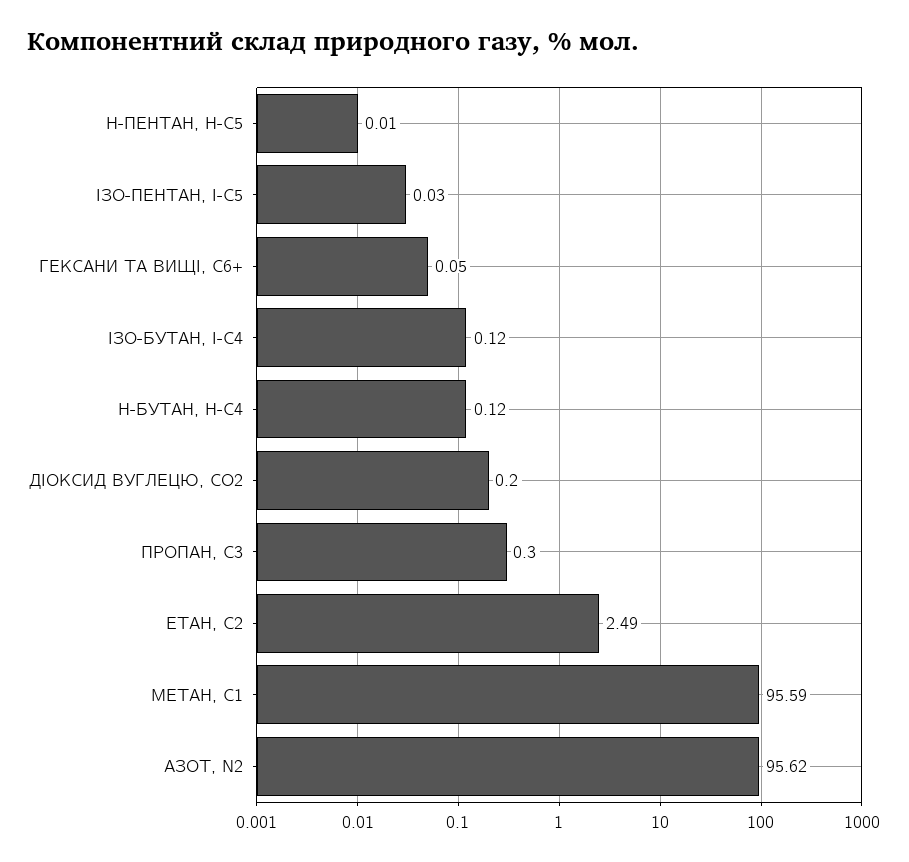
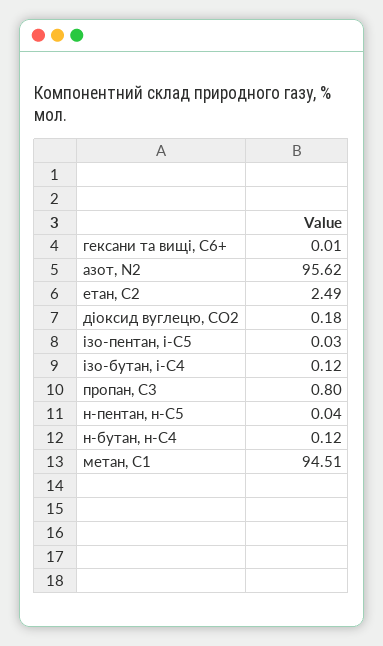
  {
-   "Н-ПЕНТАН, Н-С5": 0.01,
+   "Н-ПЕНТАН, Н-С5": 0.04,
    "ІЗО-ПЕНТАН, І-С5": 0.03,
-   "ГЕКСАНИ ТА ВИЩІ, С6+": 0.05,
+   "ГЕКСАНИ ТА ВИЩІ, С6+": 0.01,
    "ІЗО-БУТАН, І-С4": 0.12,
    "Н-БУТАН, Н-С4": 0.12,
-   "ДІОКСИД ВУГЛЕЦЮ, CО2": 0.2,
+   "ДІОКСИД ВУГЛЕЦЮ, CО2": 0.18,
-   "ПРОПАН, С3": 0.3,
+   "ПРОПАН, С3": 0.8,
    "ЕТАН, С2": 2.49,
-   "МЕТАН, С1": 95.59,
+   "МЕТАН, С1": 94.51,
    "АЗОТ, N2": 95.62
  }

